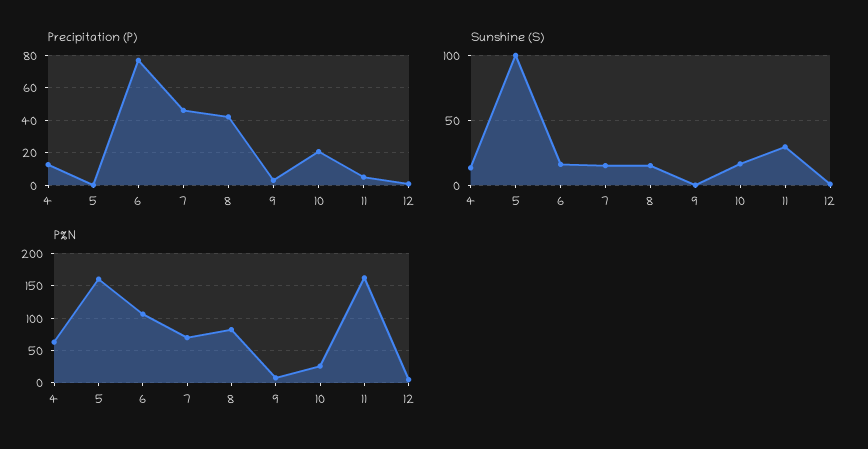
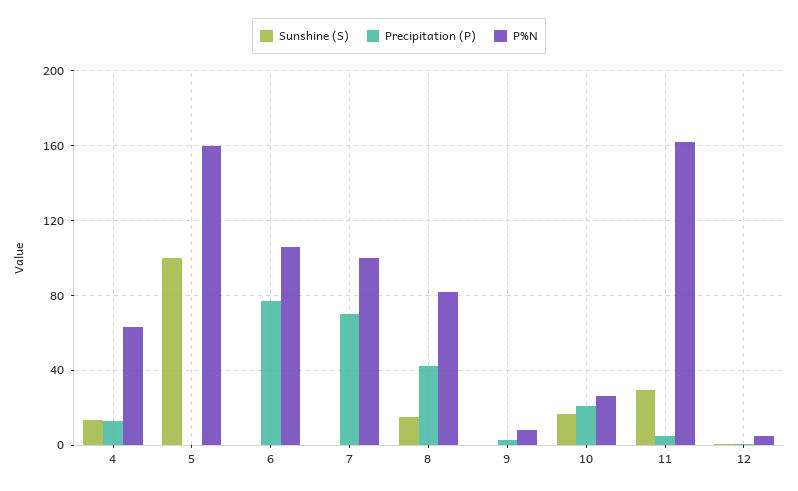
  {
    "Precipitation (P)": {
      "4": 15,
      "5": 0,
      "6": 75,
-     "7": 45,
+     "7": 70,
      "8": 40,
      "9": 5,
      "10": 20,
      "11": 5,
      "12": 0
    },
    "Sunshine (S)": {
      "4": 15,
      "5": 100,
-     "6": 15,
+     "6": 0,
-     "7": 15,
+     "7": 0,
      "8": 15,
      "9": 0,
      "10": 15,
      "11": 30,
      "12": 0
    },
    "P%N": {
      "4": 65,
      "5": 160,
      "6": 105,
-     "7": 70,
+     "7": 100,
      "8": 80,
      "9": 10,
      "10": 25,
      "11": 160,
      "12": 5
    }
  }

